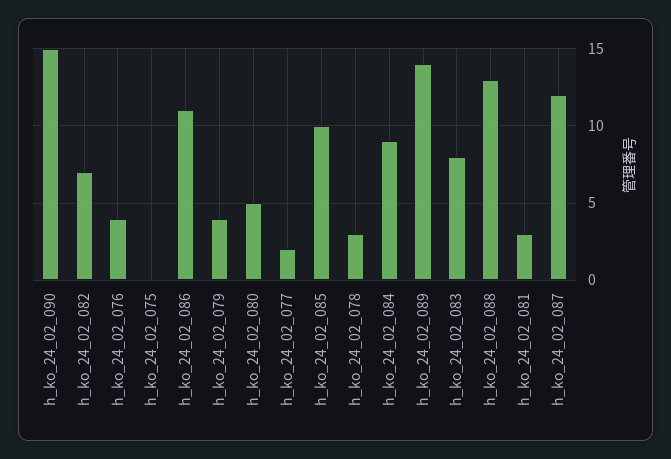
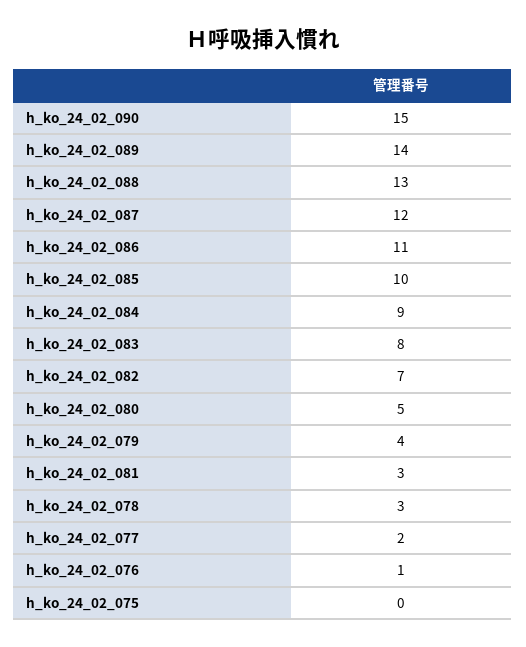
  {
    "h_ko_24_02_090": 15,
    "h_ko_24_02_082": 7,
-   "h_ko_24_02_076": 4,
+   "h_ko_24_02_076": 1,
    "h_ko_24_02_075": 0,
    "h_ko_24_02_086": 11,
    "h_ko_24_02_079": 4,
    "h_ko_24_02_080": 5,
    "h_ko_24_02_077": 2,
    "h_ko_24_02_085": 10,
    "h_ko_24_02_078": 3,
    "h_ko_24_02_084": 9,
    "h_ko_24_02_089": 14,
    "h_ko_24_02_083": 8,
    "h_ko_24_02_088": 13,
    "h_ko_24_02_081": 3,
    "h_ko_24_02_087": 12
  }

